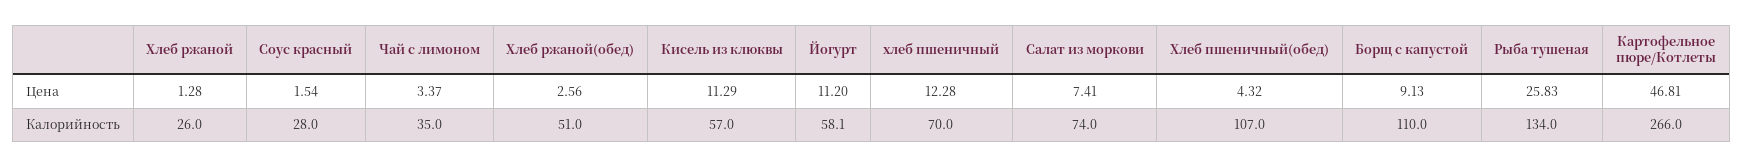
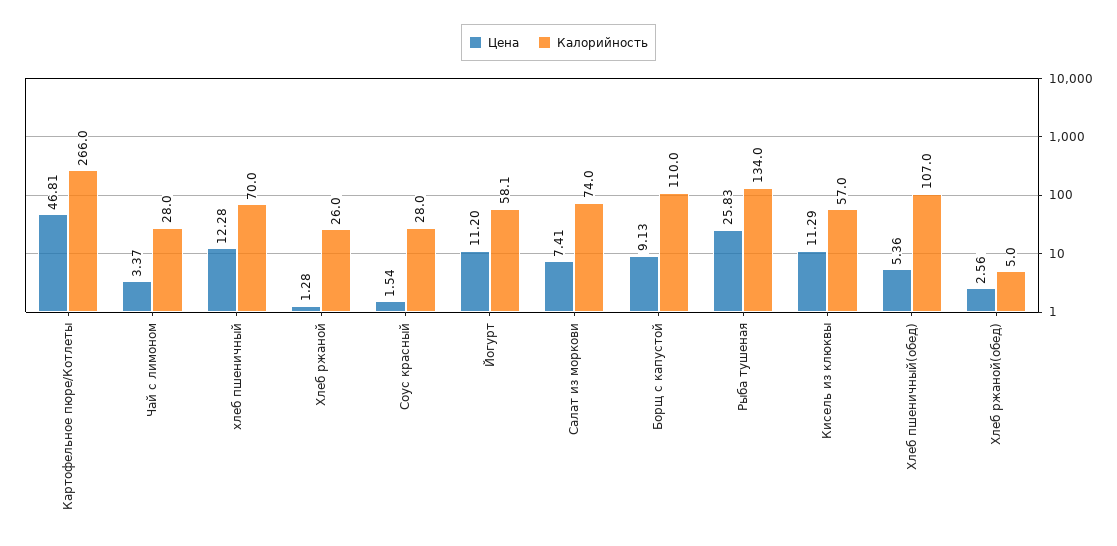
  {
    "Цена": {
      "Хлеб ржаной": 1.28,
      "Соус красный": 1.54,
      "Чай с лимоном": 3.37,
      "Хлеб ржаной(обед)": 2.56,
      "Кисель из клюквы": 11.29,
      "Йогурт": 11.2,
      "хлеб пшеничный": 12.28,
      "Салат из моркови": 7.41,
-     "Хлеб пшеничный(обед)": 4.32,
+     "Хлеб пшеничный(обед)": 5.36,
      "Борщ с капустой": 9.13,
      "Рыба тушеная": 25.83,
      "Картофельное пюре/Котлеты": 46.81
    },
    "Калорийность": {
      "Хлеб ржаной": 26,
      "Соус красный": 28,
-     "Чай с лимоном": 35,
+     "Чай с лимоном": 28,
-     "Хлеб ржаной(обед)": 51,
+     "Хлеб ржаной(обед)": 5,
      "Кисель из клюквы": 57,
      "Йогурт": 58.1,
      "хлеб пшеничный": 70,
      "Салат из моркови": 74,
      "Хлеб пшеничный(обед)": 107,
      "Борщ с капустой": 110,
      "Рыба тушеная": 134,
      "Картофельное пюре/Котлеты": 266
    }
  }

